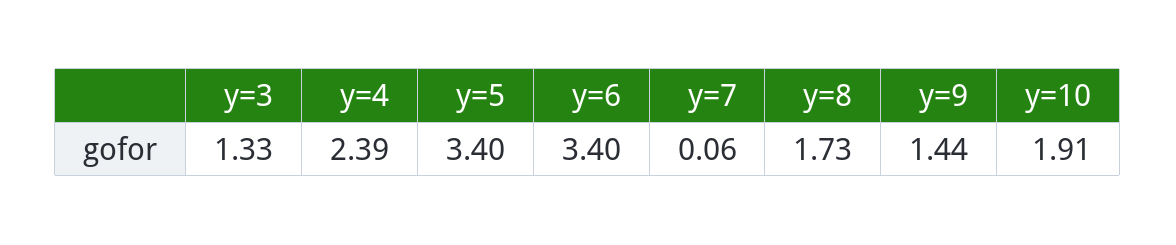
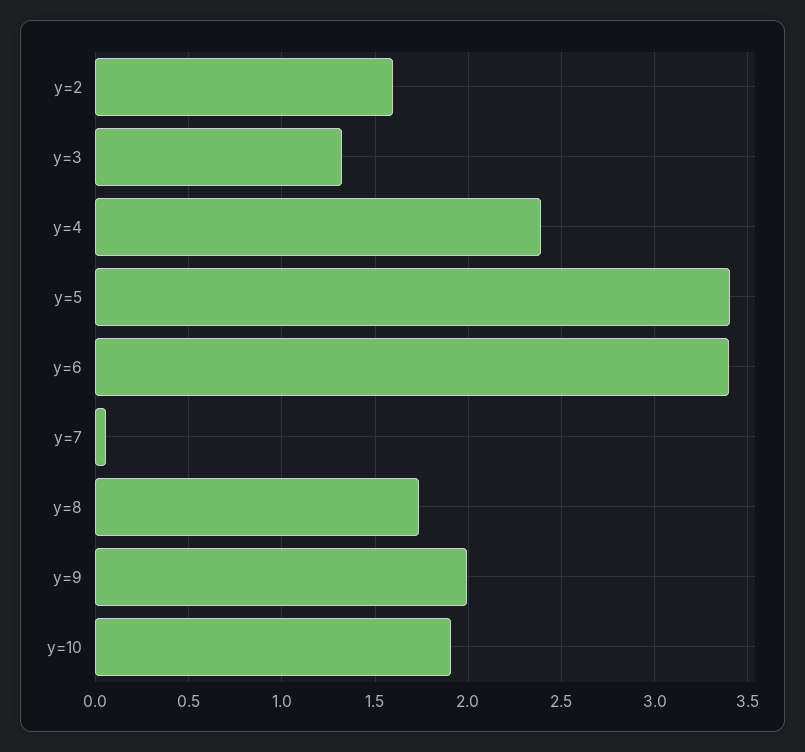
  {
    "y=3": 1.33,
    "y=4": 2.39,
    "y=5": 3.4,
    "y=6": 3.4,
    "y=7": 0.06,
    "y=8": 1.73,
-   "y=9": 1.44,
+   "y=9": 2,
-   "y=10": 1.91
+   "y=10": 1.91,
+   "y=2": 1.6
  }

